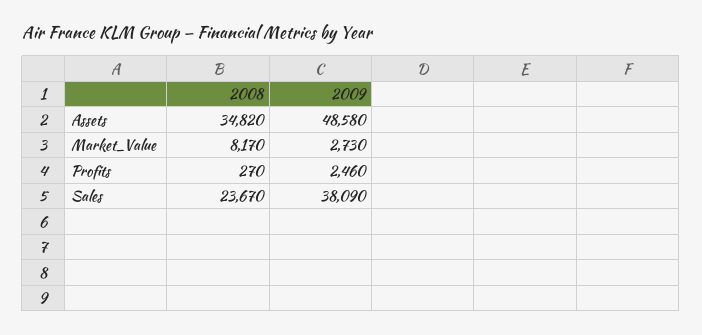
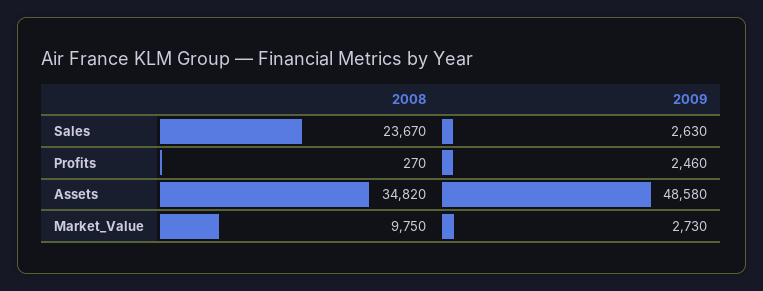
  {
    "2008": {
      "Assets": 34820,
-     "Market_Value": 8170,
+     "Market_Value": 9750,
      "Profits": 270,
      "Sales": 23670
    },
    "2009": {
      "Assets": 48580,
      "Market_Value": 2730,
      "Profits": 2460,
-     "Sales": 38090
+     "Sales": 2630
    }
  }

